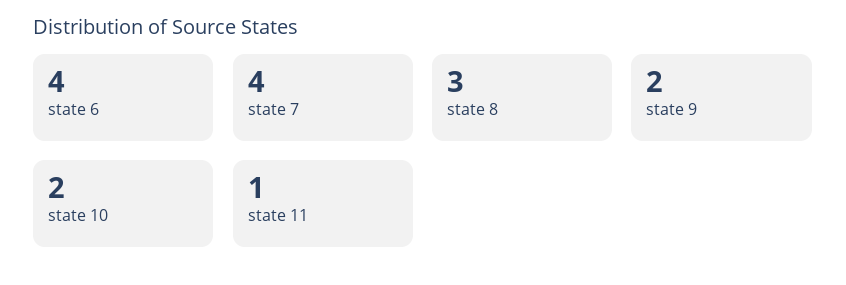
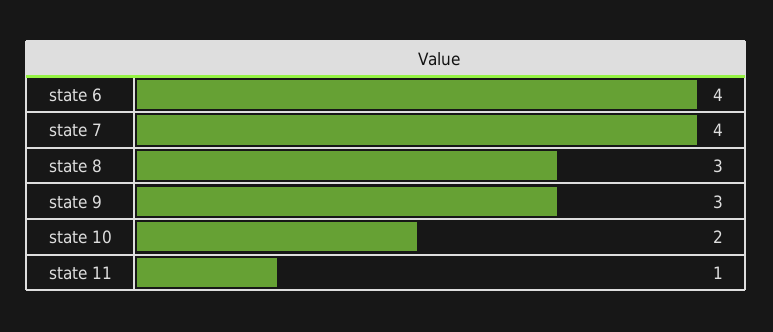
  {
    "state 6": 4,
    "state 7": 4,
    "state 8": 3,
-   "state 9": 2,
+   "state 9": 3,
    "state 10": 2,
    "state 11": 1
  }

